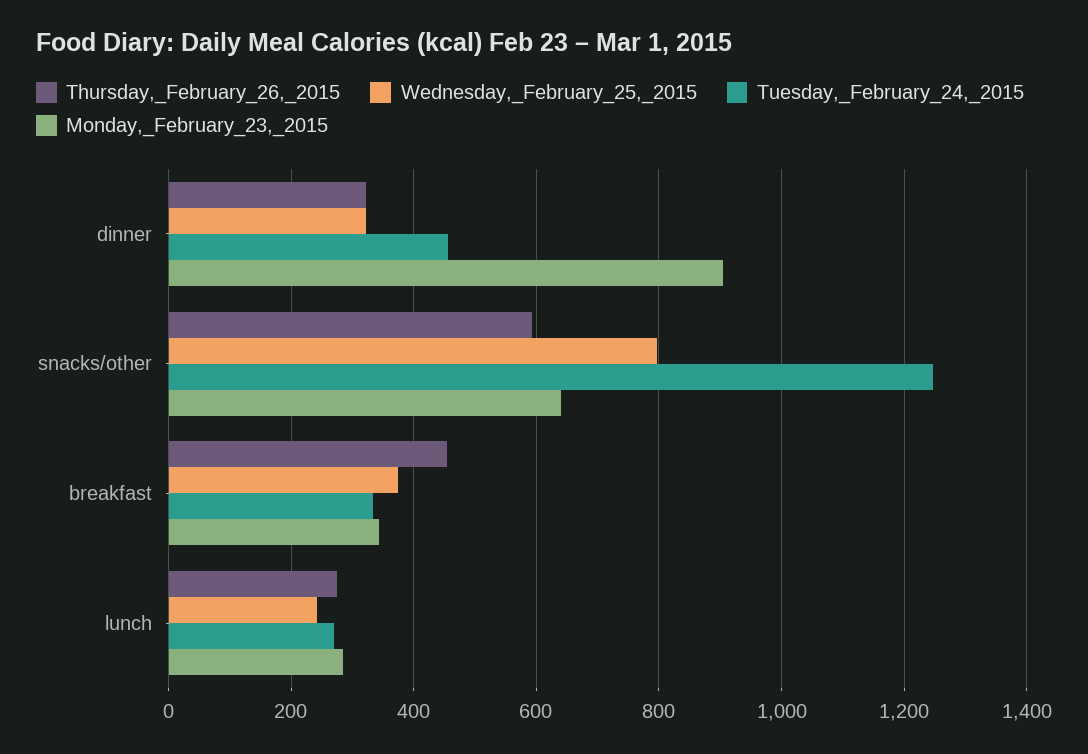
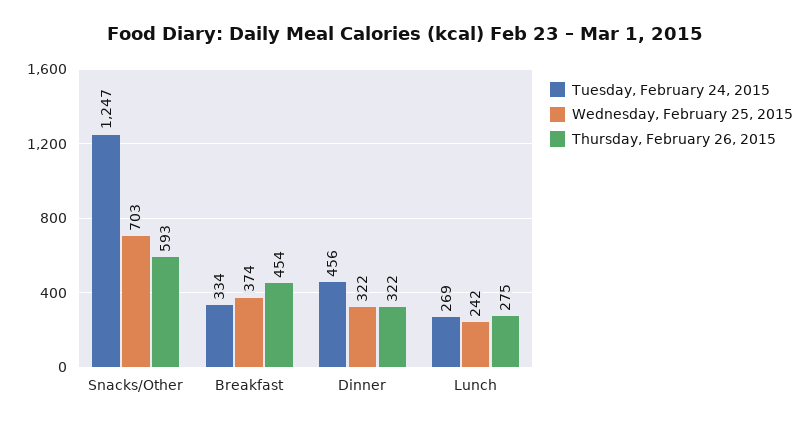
  {
    "Thursday,_February_26,_2015": {
      "dinner": 322,
      "snacks/other": 593,
      "breakfast": 454,
      "lunch": 275
    },
    "Wednesday,_February_25,_2015": {
      "dinner": 322,
-     "snacks/other": 800,
+     "snacks/other": 703,
      "breakfast": 374,
      "lunch": 242
    },
    "Tuesday,_February_24,_2015": {
      "dinner": 456,
      "snacks/other": 1247,
      "breakfast": 334,
      "lunch": 269
-   },
+   }
-   "Monday,_February_23,_2015": {
-     "dinner": 900,
-     "snacks/other": 640,
-     "breakfast": 340,
-     "lunch": 280
-   }
  }

